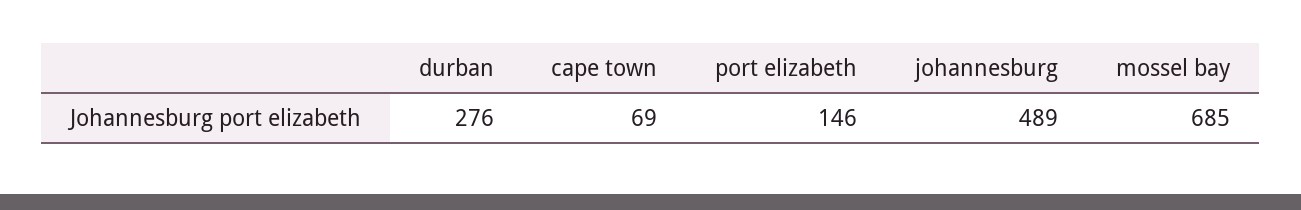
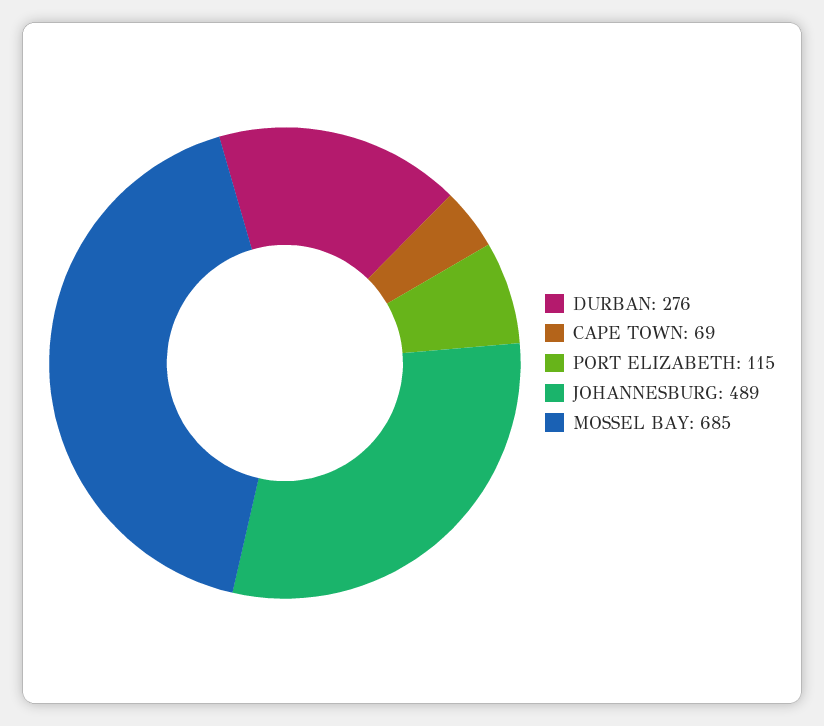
  {
    "durban": 276,
    "cape town": 69,
-   "port elizabeth": 146,
+   "port elizabeth": 115,
    "johannesburg": 489,
    "mossel bay": 685
  }

